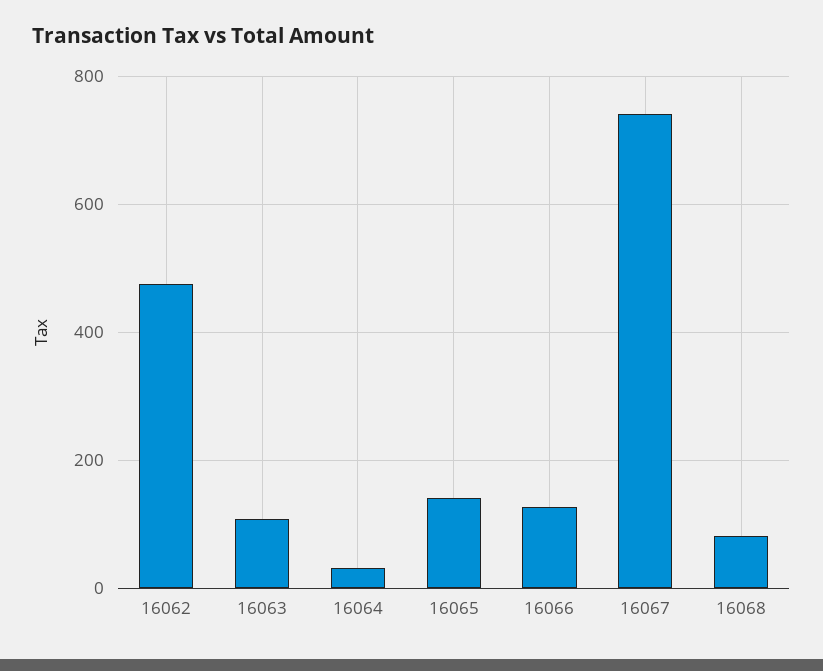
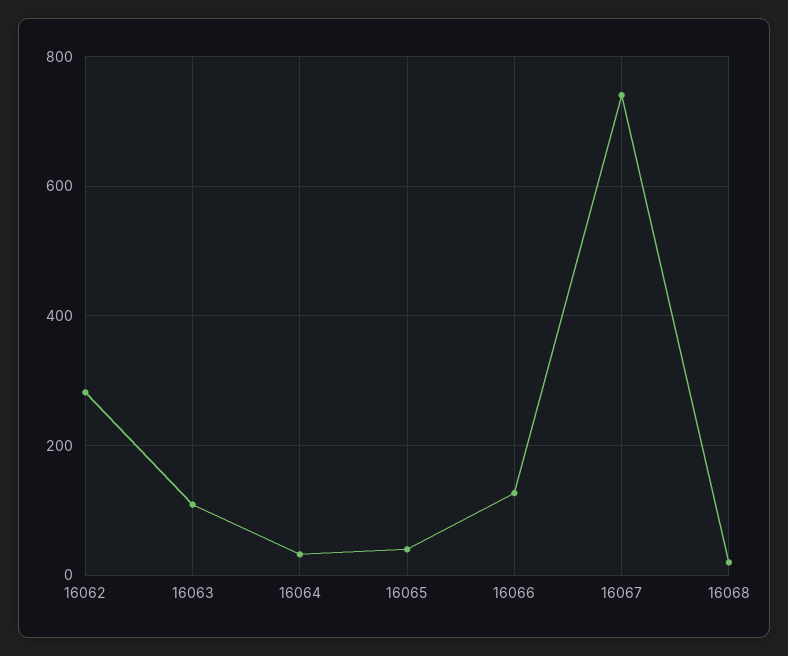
  {
-   "16062": 480,
+   "16062": 280,
    "16063": 100,
    "16064": 40,
-   "16065": 140,
+   "16065": 40,
    "16066": 120,
    "16067": 740,
-   "16068": 80
+   "16068": 20
  }

